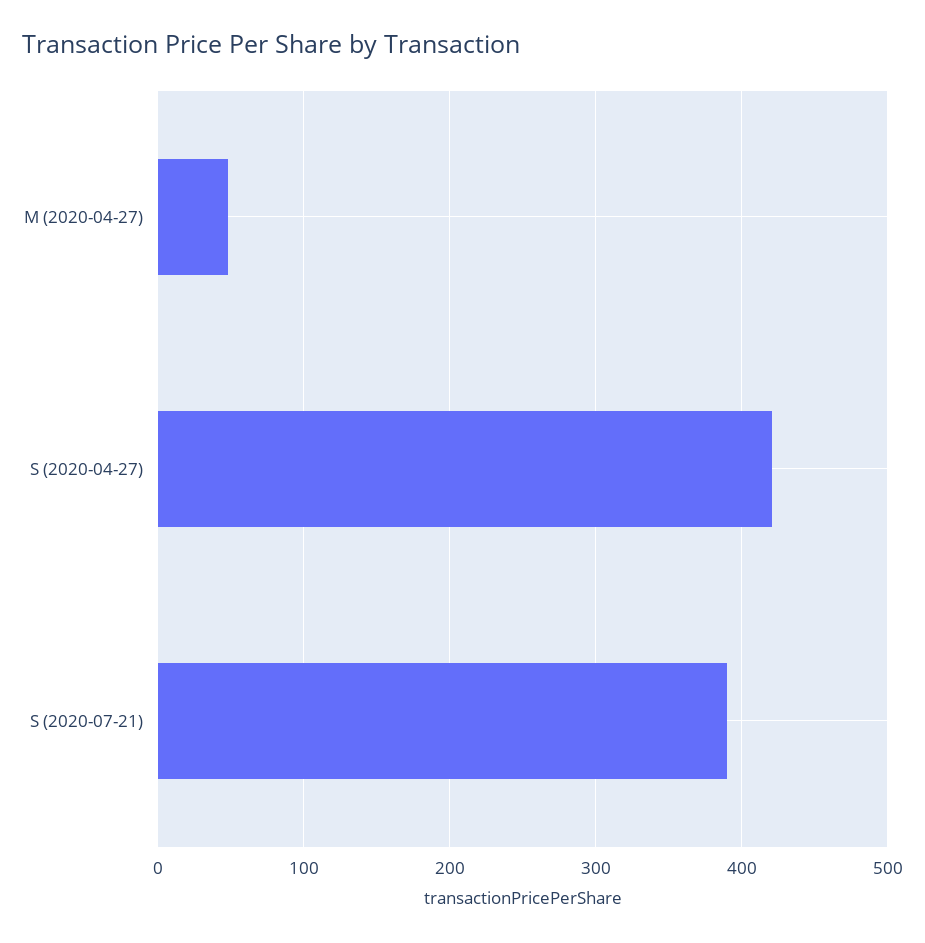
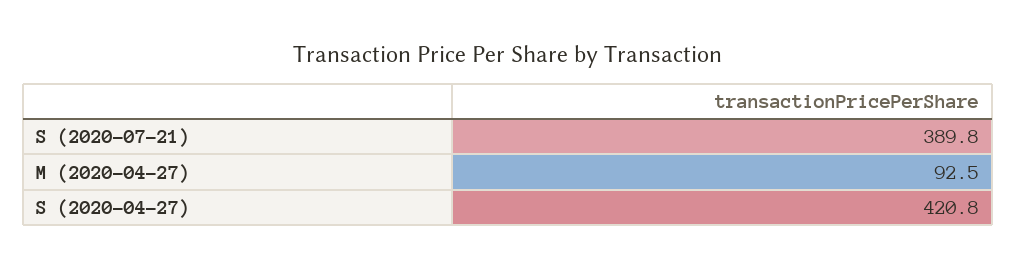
  {
-   "M (2020-04-27)": 50,
+   "M (2020-04-27)": 92.5,
    "S (2020-04-27)": 420.8,
    "S (2020-07-21)": 389.8
  }

